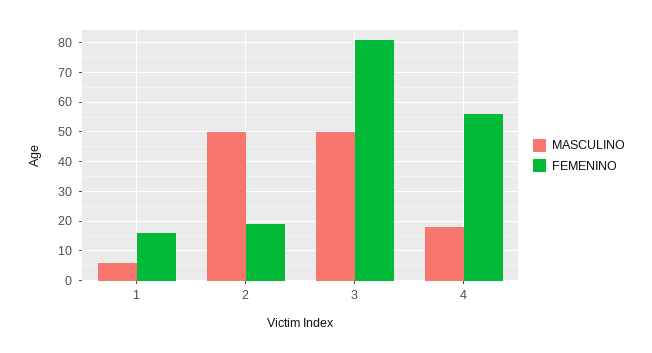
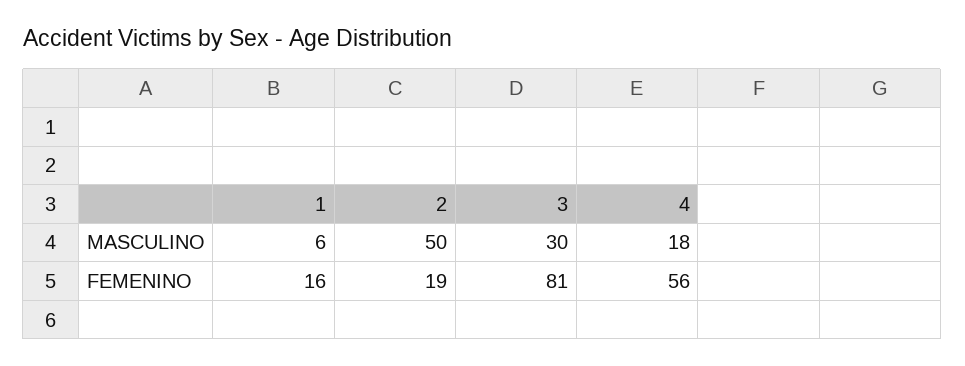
  {
    "MASCULINO": {
      "1": 6,
      "2": 50,
-     "3": 50,
+     "3": 30,
      "4": 18
    },
    "FEMENINO": {
      "1": 16,
      "2": 19,
      "3": 81,
      "4": 56
    }
  }

